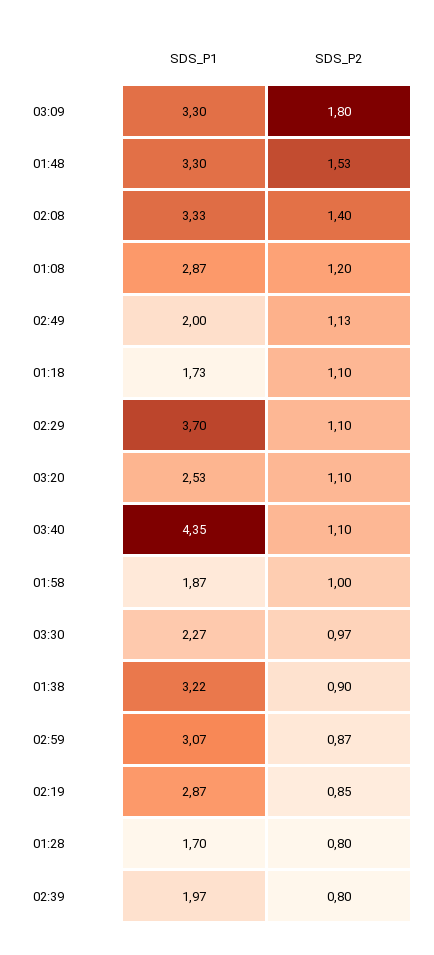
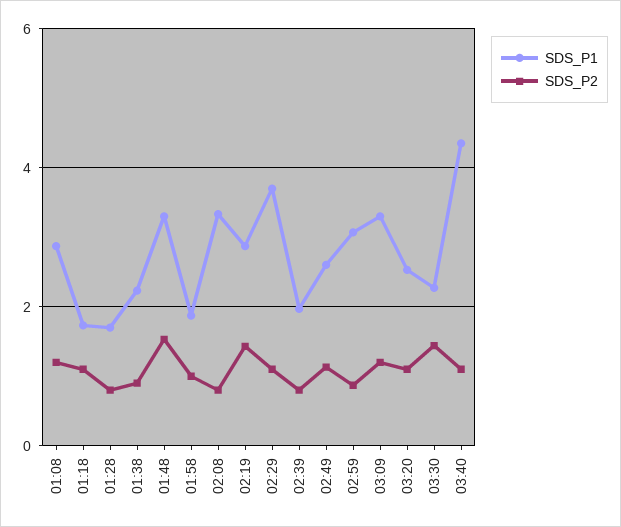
  {
    "SDS_P1": {
      "03:09": 3.3,
      "01:48": 3.3,
      "02:08": 3.33,
      "01:08": 2.87,
-     "02:49": 2,
+     "02:49": 2.6,
      "01:18": 1.73,
      "02:29": 3.7,
      "03:20": 2.53,
      "03:40": 4.35,
      "01:58": 1.87,
      "03:30": 2.27,
-     "01:38": 3.22,
+     "01:38": 2.2,
      "02:59": 3.07,
      "02:19": 2.87,
      "01:28": 1.7,
      "02:39": 1.97
    },
    "SDS_P2": {
-     "03:09": 1.8,
+     "03:09": 1.2,
      "01:48": 1.53,
-     "02:08": 1.4,
+     "02:08": 0.8,
      "01:08": 1.2,
      "02:49": 1.13,
      "01:18": 1.1,
      "02:29": 1.1,
      "03:20": 1.1,
      "03:40": 1.1,
      "01:58": 1,
-     "03:30": 0.97,
+     "03:30": 1.4,
      "01:38": 0.9,
      "02:59": 0.87,
-     "02:19": 0.85,
+     "02:19": 1.4,
      "01:28": 0.8,
      "02:39": 0.8
    }
  }

